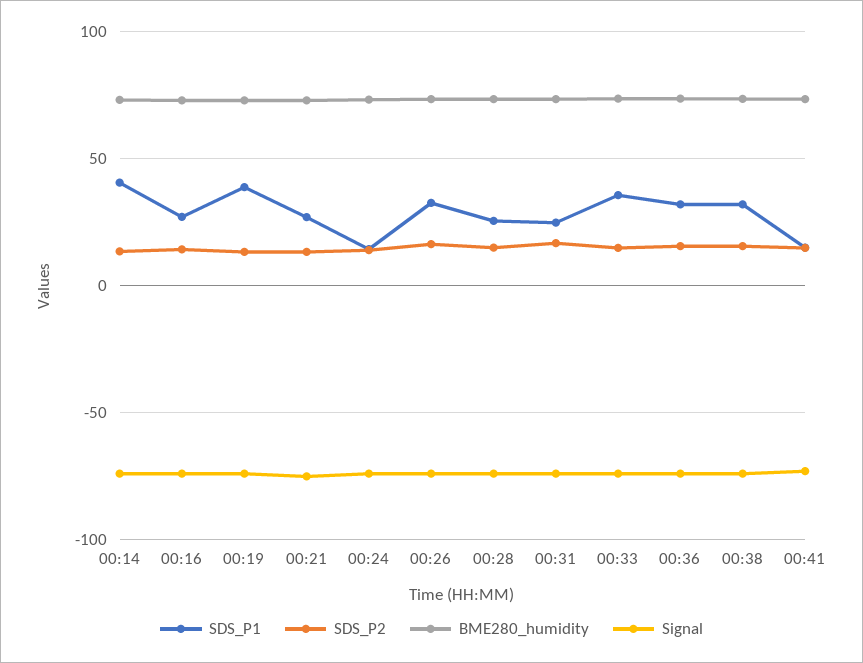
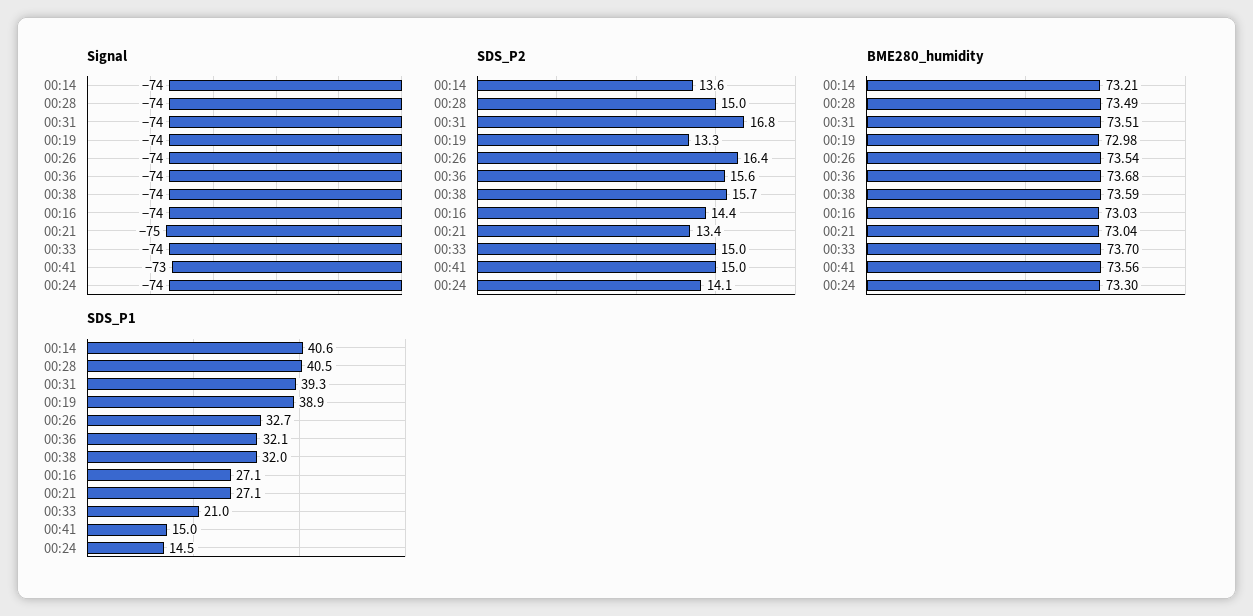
  {
    "SDS_P1": {
      "00:14": 40.6,
      "00:16": 27.1,
      "00:19": 38.9,
      "00:21": 27.1,
      "00:24": 14.5,
      "00:26": 32.7,
-     "00:28": 25,
+     "00:28": 40.5,
-     "00:31": 25,
+     "00:31": 39.3,
-     "00:33": 35,
+     "00:33": 21,
      "00:36": 32.1,
      "00:38": 32,
      "00:41": 15
    },
    "SDS_P2": {
      "00:14": 13.6,
      "00:16": 14.4,
      "00:19": 13.3,
      "00:21": 13.4,
      "00:24": 14.1,
      "00:26": 16.4,
      "00:28": 15,
      "00:31": 16.8,
      "00:33": 15,
      "00:36": 15.6,
      "00:38": 15.7,
      "00:41": 15
    },
    "BME280_humidity": {
      "00:14": 73.21,
      "00:16": 73.03,
      "00:19": 72.98,
      "00:21": 73.04,
      "00:24": 73.3,
      "00:26": 73.54,
      "00:28": 73.49,
      "00:31": 73.51,
      "00:33": 73.7,
      "00:36": 73.68,
      "00:38": 73.59,
      "00:41": 73.56
    },
    "Signal": {
      "00:14": -74,
      "00:16": -74,
      "00:19": -74,
      "00:21": -75,
      "00:24": -74,
      "00:26": -74,
      "00:28": -74,
      "00:31": -74,
      "00:33": -74,
      "00:36": -74,
      "00:38": -74,
      "00:41": -73
    }
  }

